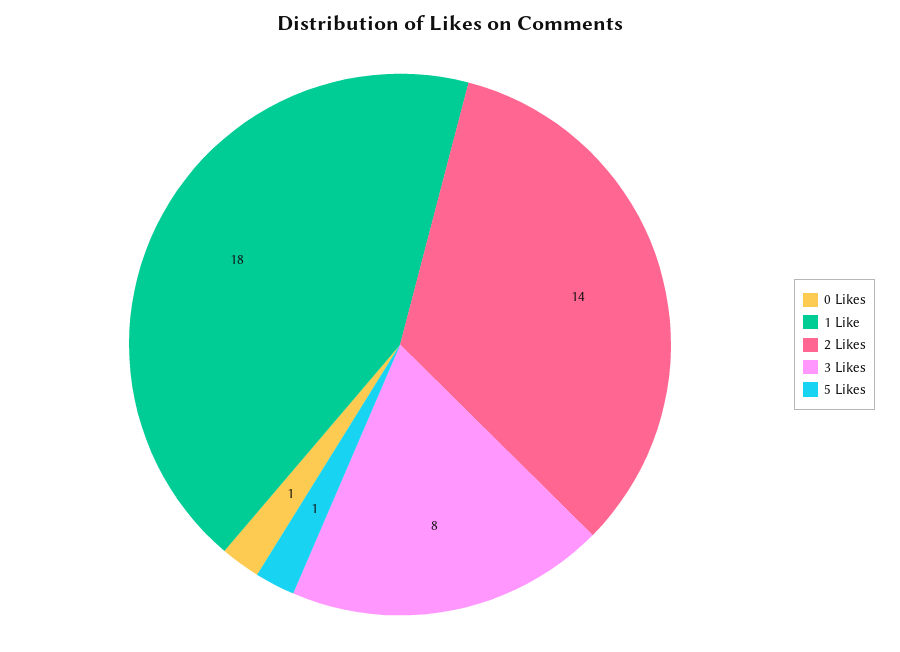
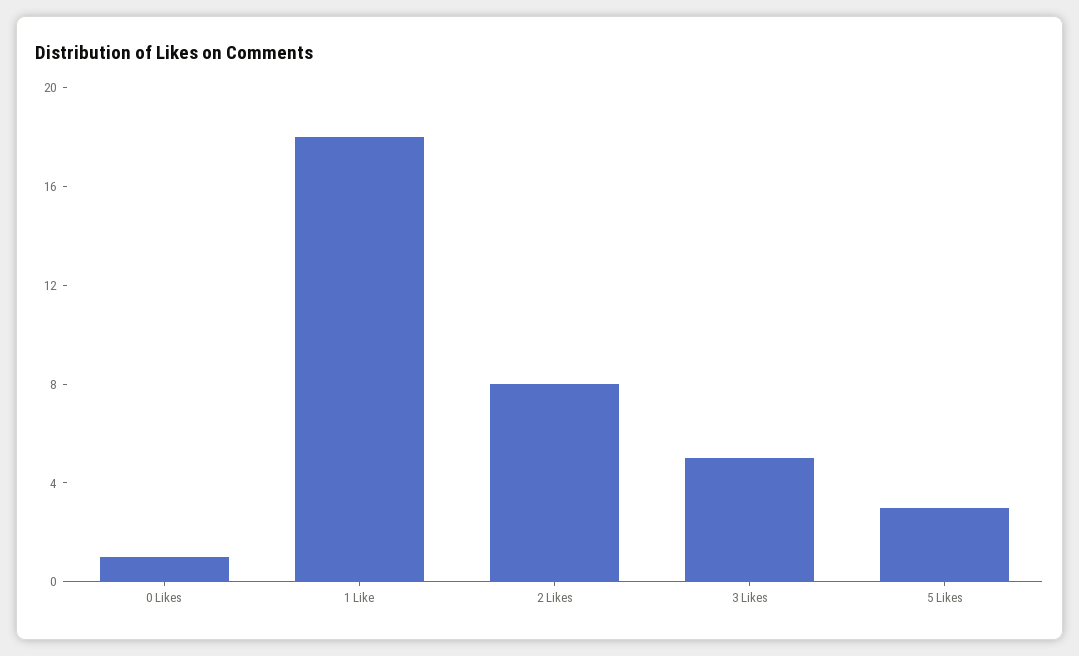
  {
    "0 Likes": 1,
    "1 Like": 18,
-   "2 Likes": 14,
+   "2 Likes": 8,
-   "3 Likes": 8,
+   "3 Likes": 5,
-   "5 Likes": 1
+   "5 Likes": 3
  }

